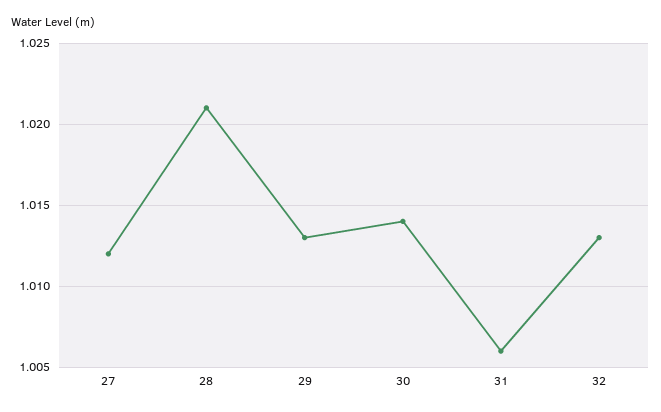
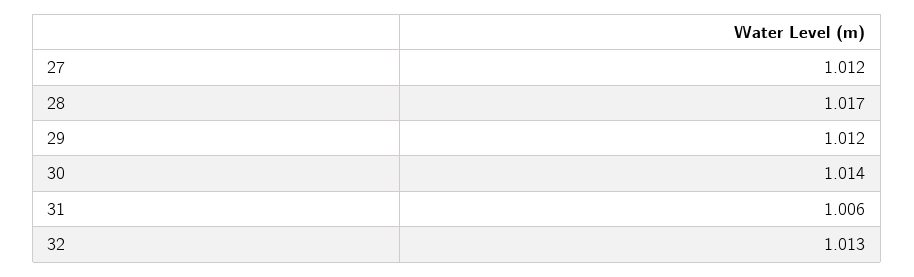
  {
    "27": 1.012,
-   "28": 1.021,
+   "28": 1.017,
-   "29": 1.013,
+   "29": 1.012,
    "30": 1.014,
    "31": 1.006,
    "32": 1.013
  }

